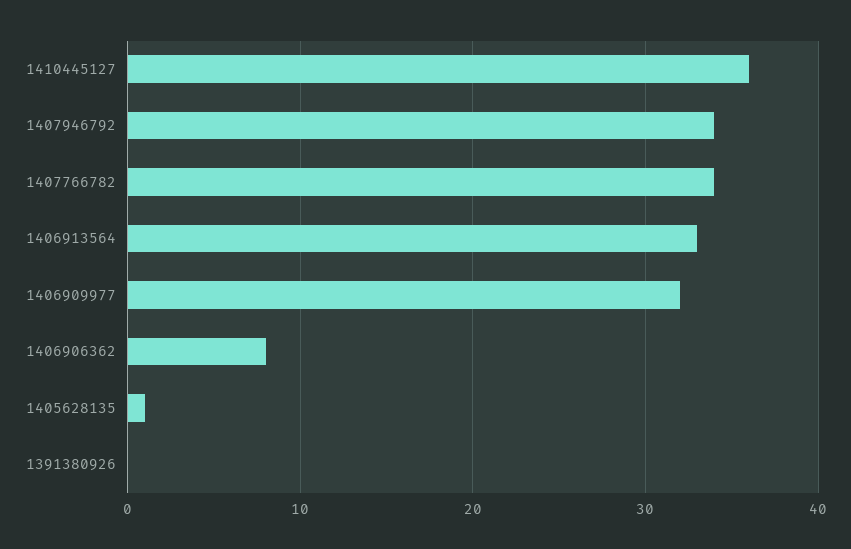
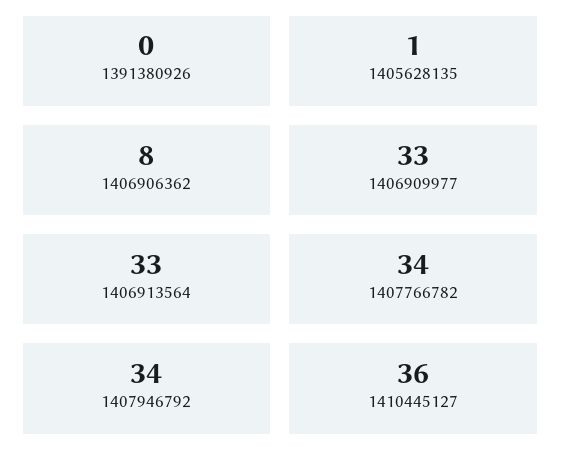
  {
    "1410445127": 36,
    "1407946792": 34,
    "1407766782": 34,
    "1406913564": 33,
-   "1406909977": 32,
+   "1406909977": 33,
    "1406906362": 8,
    "1405628135": 1,
    "1391380926": 0
  }

